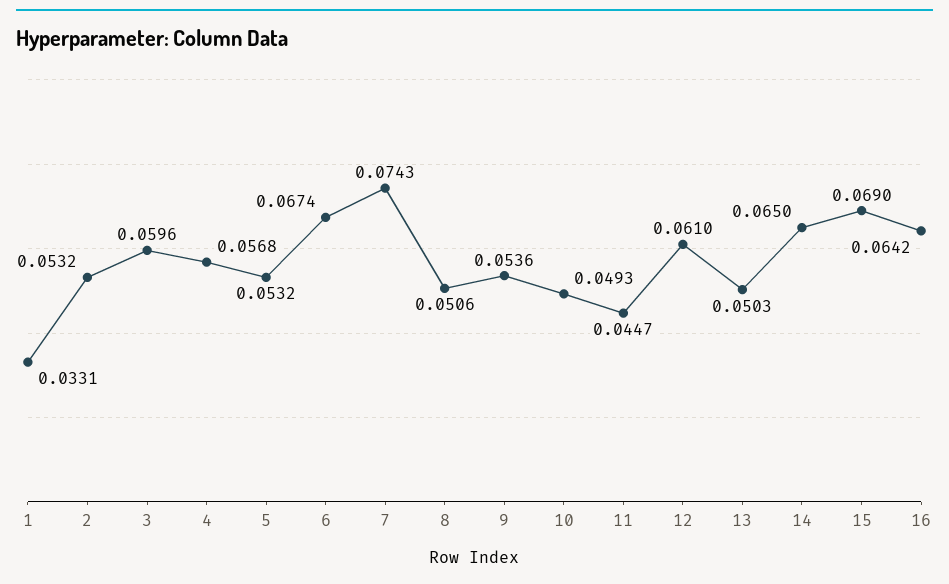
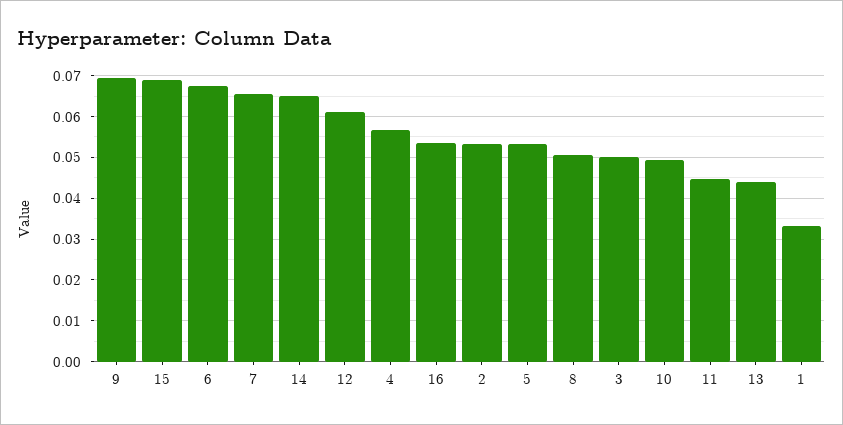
  {
    "1": 0.0331,
    "2": 0.0532,
-   "3": 0.0596,
+   "3": 0.05,
    "4": 0.0568,
    "5": 0.0532,
    "6": 0.0674,
-   "7": 0.0743,
+   "7": 0.066,
    "8": 0.0506,
-   "9": 0.0536,
+   "9": 0.07,
    "10": 0.0493,
    "11": 0.0447,
    "12": 0.061,
-   "13": 0.0503,
+   "13": 0.044,
    "14": 0.065,
    "15": 0.069,
-   "16": 0.0642
+   "16": 0.054
  }

